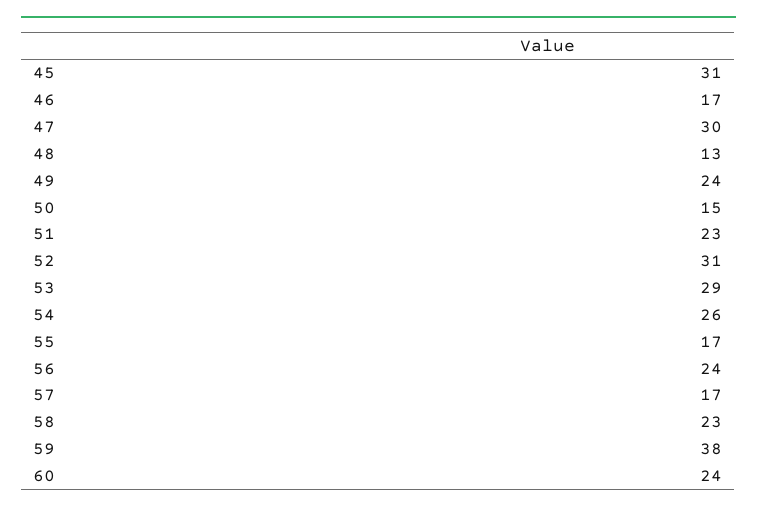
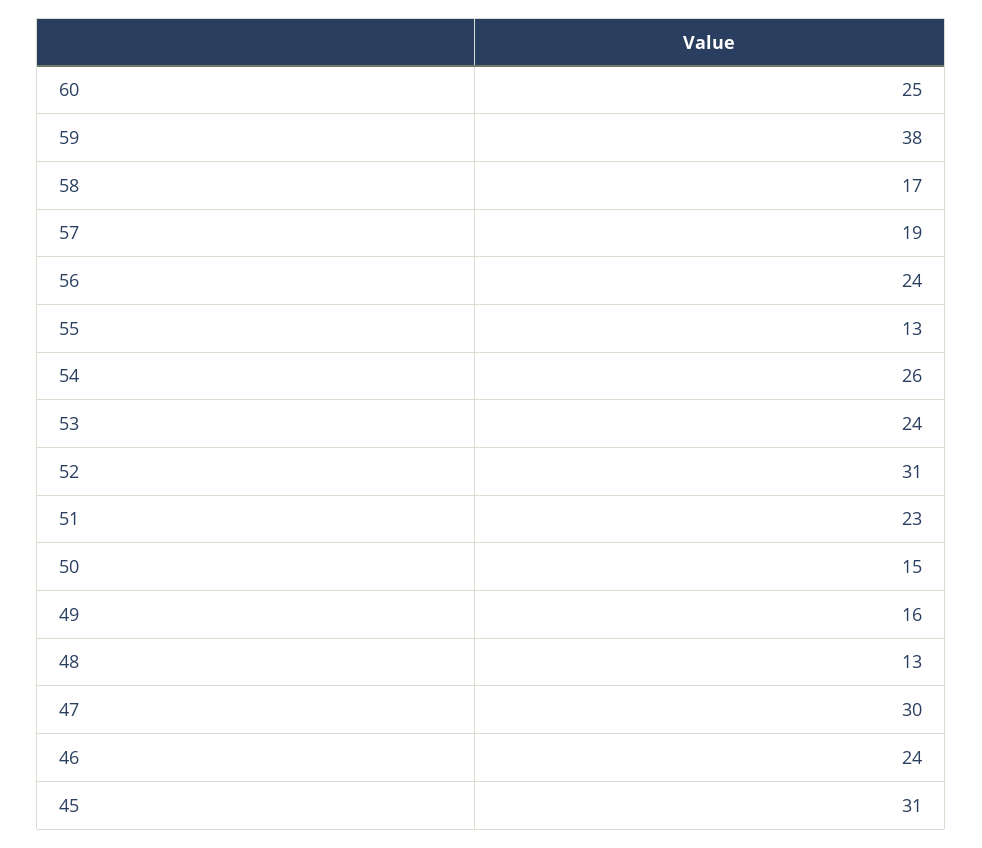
  {
    "45": 31,
-   "46": 17,
+   "46": 24,
    "47": 30,
    "48": 13,
-   "49": 24,
+   "49": 16,
    "50": 15,
    "51": 23,
    "52": 31,
-   "53": 29,
+   "53": 24,
    "54": 26,
-   "55": 17,
+   "55": 13,
    "56": 24,
-   "57": 17,
+   "57": 19,
-   "58": 23,
+   "58": 17,
    "59": 38,
-   "60": 24
+   "60": 25
  }

